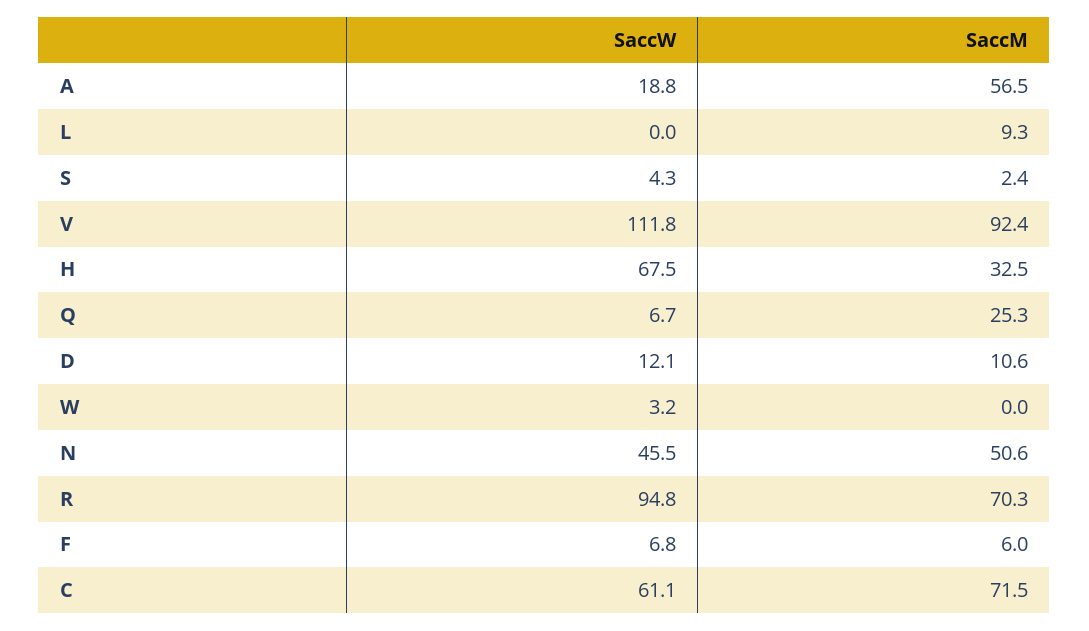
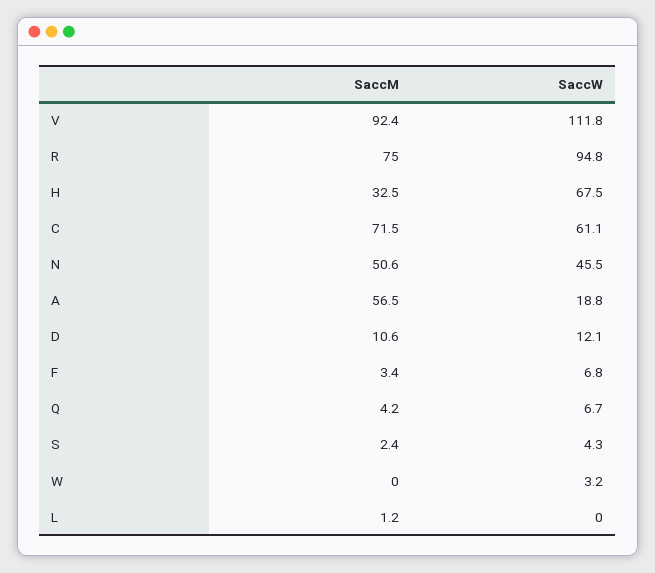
  {
    "SaccW": {
      "A": 18.8,
      "L": 0,
      "S": 4.3,
      "V": 111.8,
      "H": 67.5,
      "Q": 6.7,
      "D": 12.1,
      "W": 3.2,
      "N": 45.5,
      "R": 94.8,
      "F": 6.8,
      "C": 61.1
    },
    "SaccM": {
      "A": 56.5,
-     "L": 9.3,
+     "L": 1.2,
      "S": 2.4,
      "V": 92.4,
      "H": 32.5,
-     "Q": 25.3,
+     "Q": 4.2,
      "D": 10.6,
      "W": 0,
      "N": 50.6,
-     "R": 70.3,
+     "R": 75,
-     "F": 6,
+     "F": 3.4,
      "C": 71.5
    }
  }

